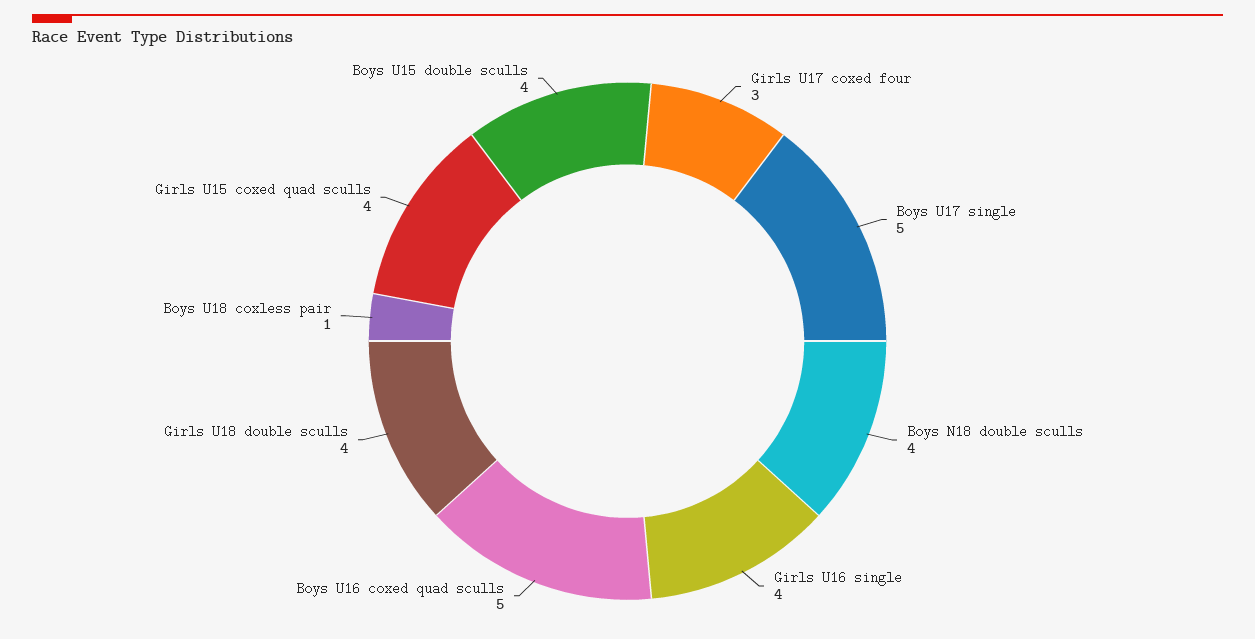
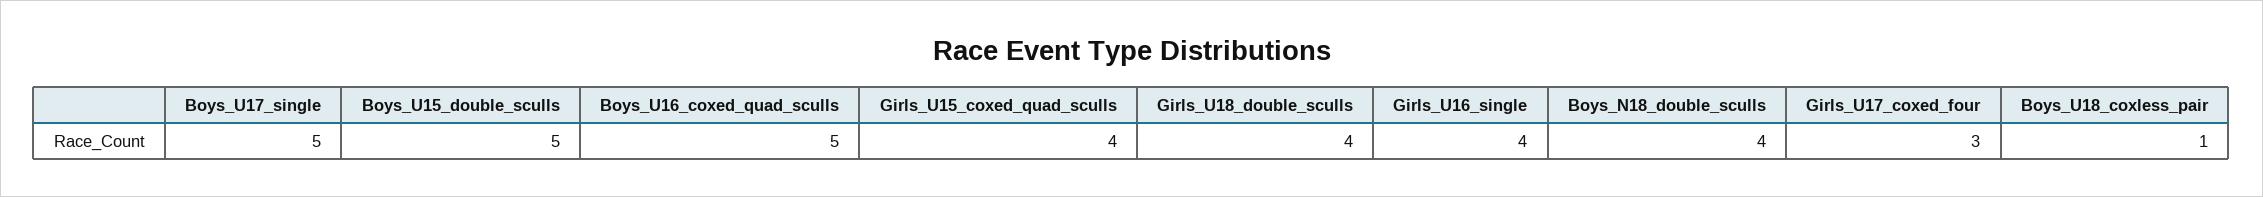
  {
    "Girls U17 coxed four": 3,
    "Boys U17 single": 5,
    "Boys N18 double sculls": 4,
    "Girls U16 single": 4,
    "Boys U16 coxed quad sculls": 5,
    "Girls U18 double sculls": 4,
    "Boys U18 coxless pair": 1,
    "Girls U15 coxed quad sculls": 4,
-   "Boys U15 double sculls": 4
+   "Boys U15 double sculls": 5
  }

